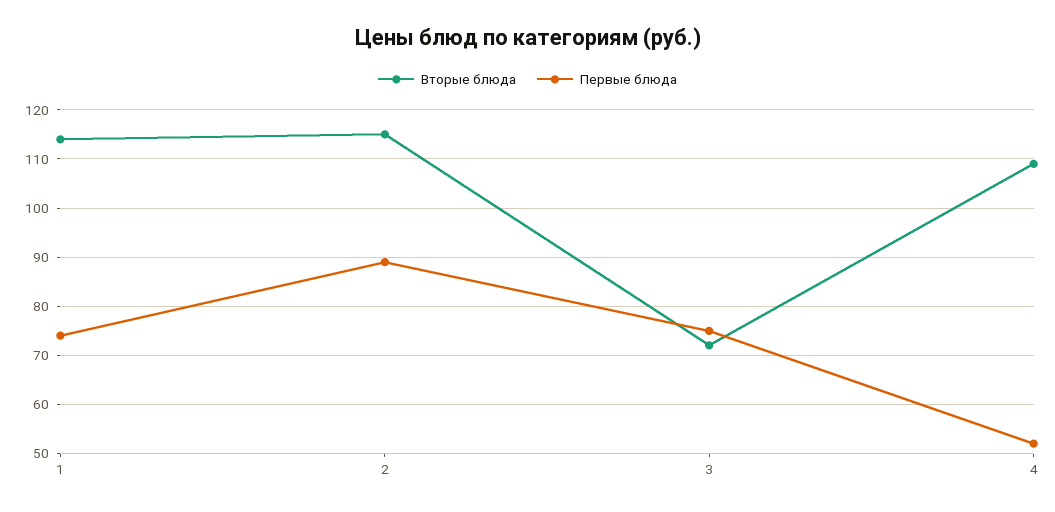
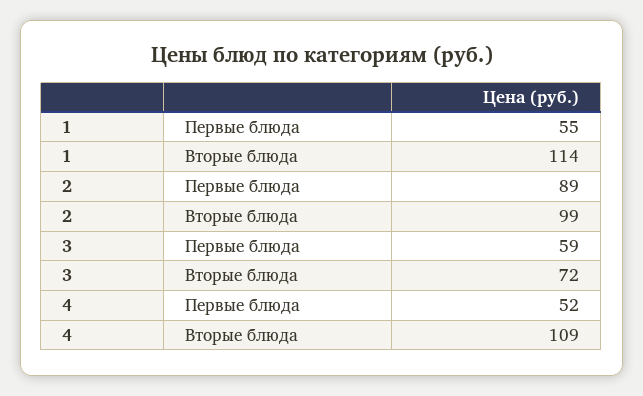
  {
    "Вторые блюда": {
      "1": 114,
-     "2": 115,
+     "2": 99,
      "3": 72,
      "4": 109
    },
    "Первые блюда": {
-     "1": 75,
+     "1": 55,
      "2": 89,
-     "3": 75,
+     "3": 59,
      "4": 52
    }
  }

